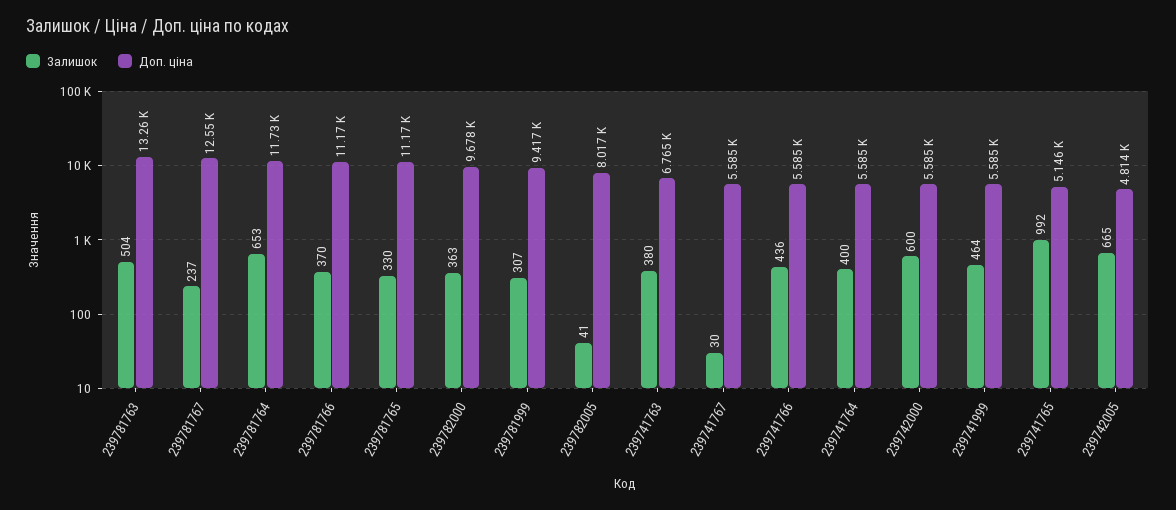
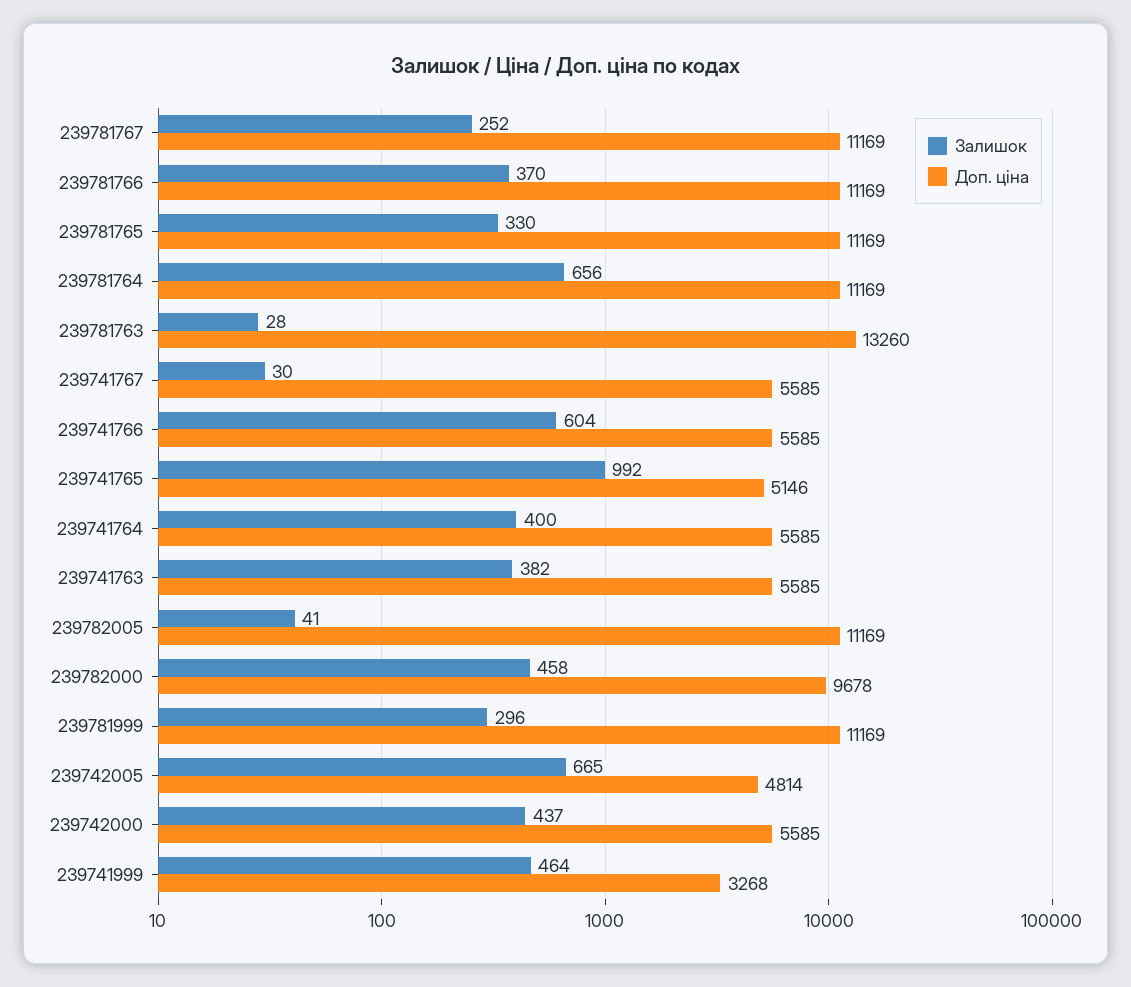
  {
    "Залишок": {
-     "239781763": 504,
+     "239781763": 28,
-     "239781767": 237,
+     "239781767": 252,
-     "239781764": 653,
+     "239781764": 656,
      "239781766": 370,
      "239781765": 330,
-     "239782000": 363,
+     "239782000": 458,
-     "239781999": 307,
+     "239781999": 296,
      "239782005": 41,
-     "239741763": 380,
+     "239741763": 382,
      "239741767": 30,
-     "239741766": 436,
+     "239741766": 604,
      "239741764": 400,
-     "239742000": 600,
+     "239742000": 437,
      "239741999": 464,
      "239741765": 992,
      "239742005": 665
    },
    "Доп. ціна": {
      "239781763": 13260,
-     "239781767": 12550,
+     "239781767": 11169,
-     "239781764": 11730,
+     "239781764": 11169,
      "239781766": 11169,
      "239781765": 11169,
      "239782000": 9678,
-     "239781999": 9417,
+     "239781999": 11169,
-     "239782005": 8017,
+     "239782005": 11169,
-     "239741763": 6765,
+     "239741763": 5585,
      "239741767": 5585,
      "239741766": 5585,
      "239741764": 5585,
      "239742000": 5585,
-     "239741999": 5585,
+     "239741999": 3268,
      "239741765": 5146,
      "239742005": 4814
    }
  }

